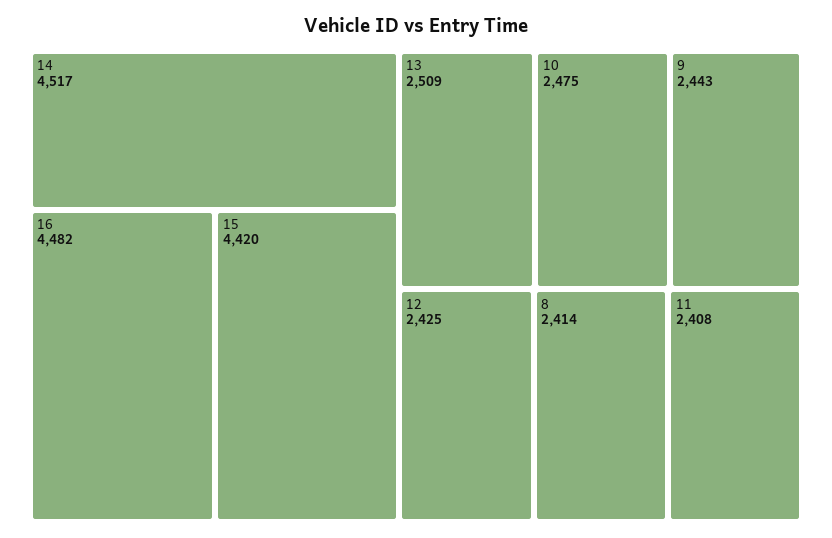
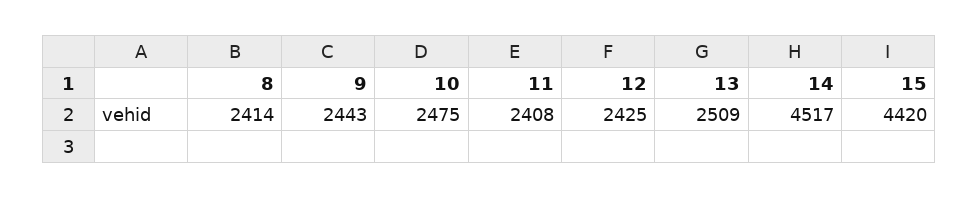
  {
    "14": 4517,
-   "16": 4482,
    "15": 4420,
    "13": 2509,
    "10": 2475,
    "9": 2443,
    "12": 2425,
    "8": 2414,
    "11": 2408
  }

